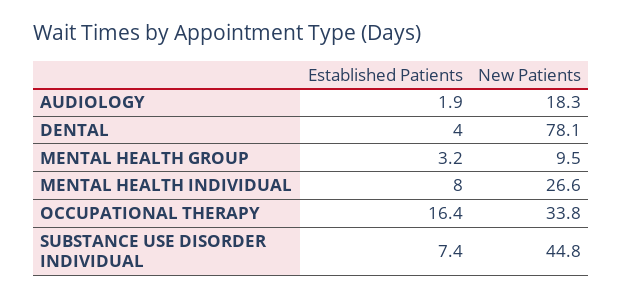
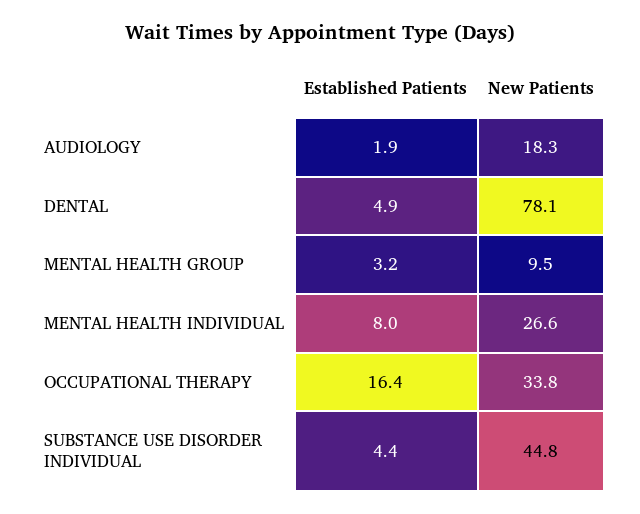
  {
    "Established Patients": {
      "AUDIOLOGY": 1.9,
-     "DENTAL": 4,
+     "DENTAL": 4.9,
      "MENTAL HEALTH GROUP": 3.2,
      "MENTAL HEALTH INDIVIDUAL": 8,
      "OCCUPATIONAL THERAPY": 16.4,
-     "SUBSTANCE USE DISORDER INDIVIDUAL": 7.4
+     "SUBSTANCE USE DISORDER INDIVIDUAL": 4.4
    },
    "New Patients": {
      "AUDIOLOGY": 18.3,
      "DENTAL": 78.1,
      "MENTAL HEALTH GROUP": 9.5,
      "MENTAL HEALTH INDIVIDUAL": 26.6,
      "OCCUPATIONAL THERAPY": 33.8,
      "SUBSTANCE USE DISORDER INDIVIDUAL": 44.8
    }
  }

